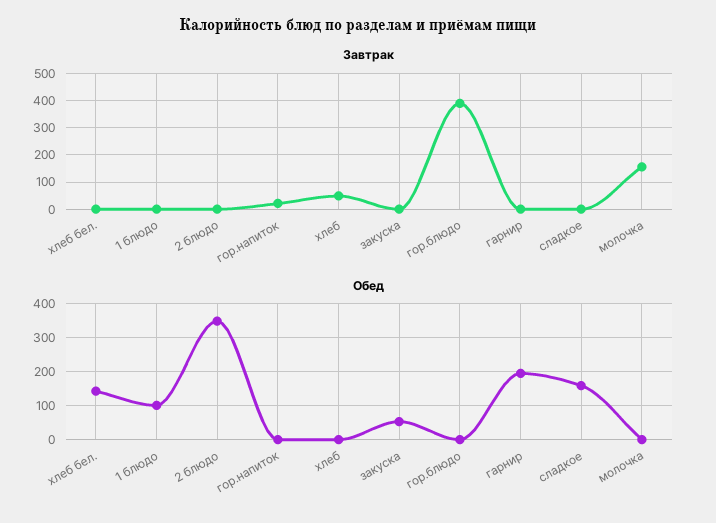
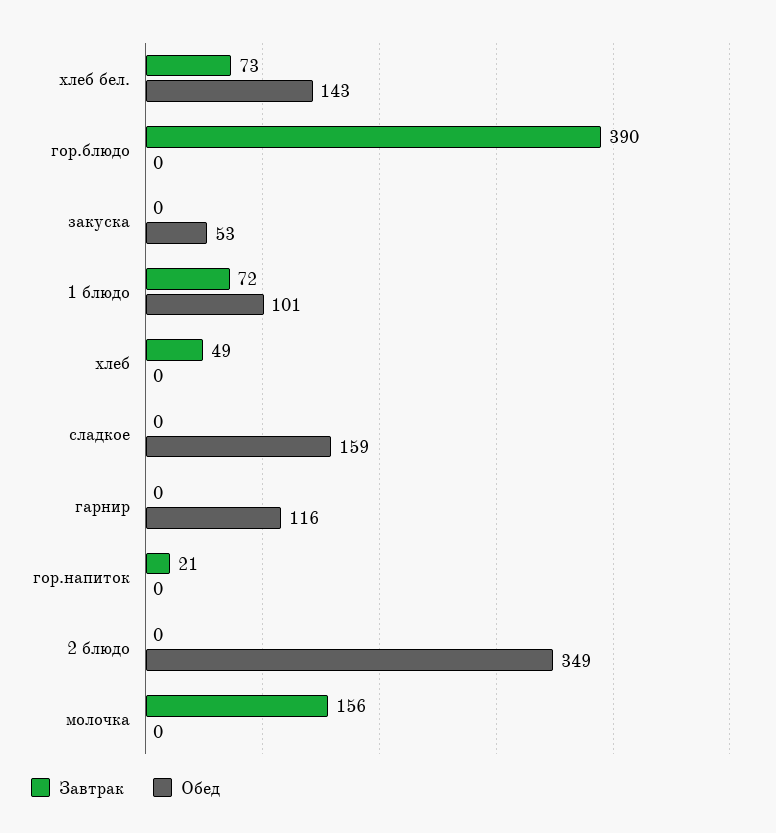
  {
    "Завтрак": {
-     "хлеб бел.": 0,
+     "хлеб бел.": 73,
-     "1 блюдо": 0,
+     "1 блюдо": 72,
      "2 блюдо": 0,
      "гор.напиток": 21,
      "хлеб": 49,
      "закуска": 0,
      "гор.блюдо": 390,
      "гарнир": 0,
      "сладкое": 0,
      "молочка": 156
    },
    "Обед": {
      "хлеб бел.": 143,
      "1 блюдо": 101,
      "2 блюдо": 349,
      "гор.напиток": 0,
      "хлеб": 0,
      "закуска": 53,
      "гор.блюдо": 0,
-     "гарнир": 200,
+     "гарнир": 116,
      "сладкое": 159,
      "молочка": 0
    }
  }

